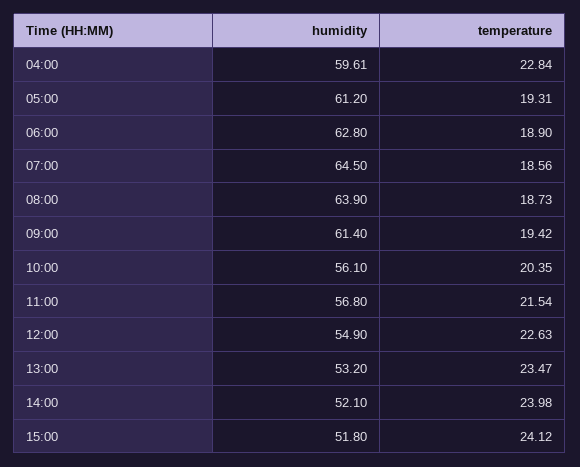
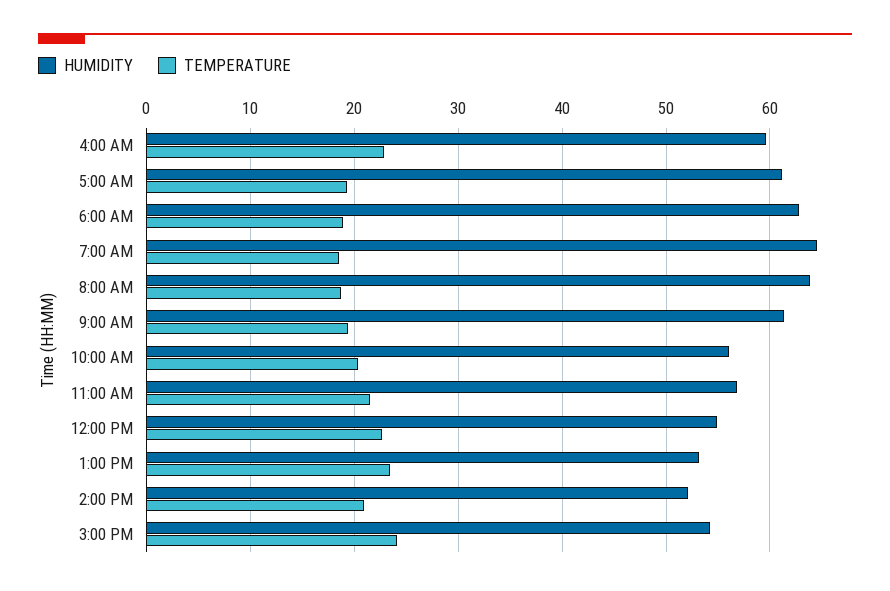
  {
    "humidity": {
      "04:00": 59.61,
      "05:00": 61.2,
      "06:00": 62.8,
      "07:00": 64.5,
      "08:00": 63.9,
      "09:00": 61.4,
      "10:00": 56.1,
      "11:00": 56.8,
      "12:00": 54.9,
      "13:00": 53.2,
      "14:00": 52.1,
-     "15:00": 51.8
+     "15:00": 54
    },
    "temperature": {
      "04:00": 22.84,
      "05:00": 19.31,
      "06:00": 18.9,
      "07:00": 18.56,
      "08:00": 18.73,
      "09:00": 19.42,
      "10:00": 20.35,
      "11:00": 21.54,
      "12:00": 22.63,
      "13:00": 23.47,
-     "14:00": 23.98,
+     "14:00": 21,
      "15:00": 24.12
    }
  }

